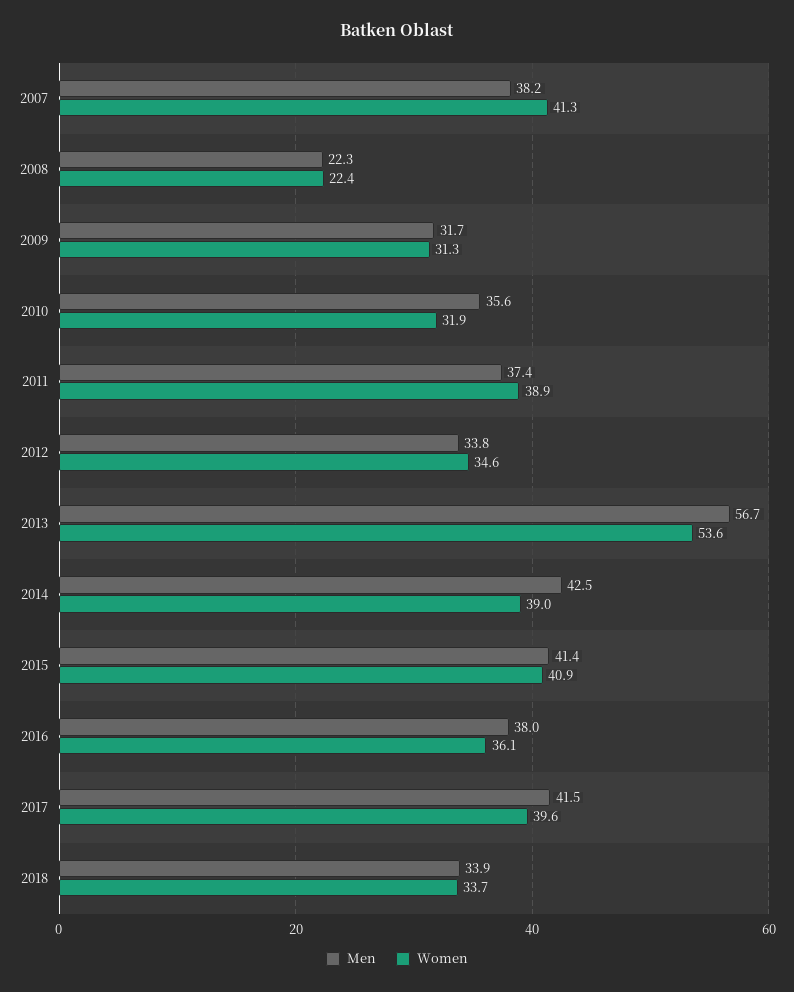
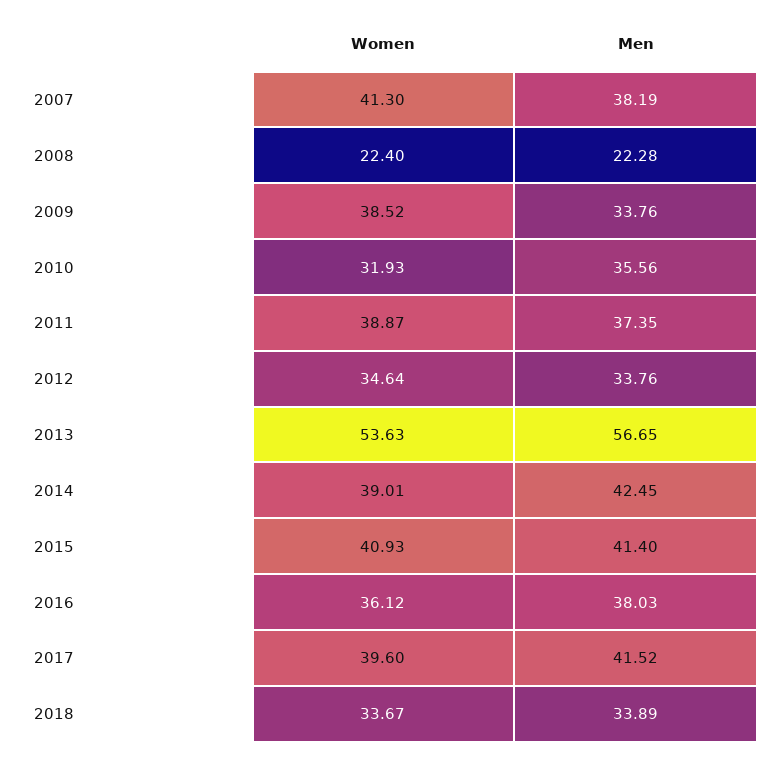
  {
    "Men": {
      "2007": 38.19,
      "2008": 22.28,
-     "2009": 31.7,
+     "2009": 33.76,
      "2010": 35.56,
      "2011": 37.35,
      "2012": 33.76,
      "2013": 56.65,
      "2014": 42.45,
      "2015": 41.4,
      "2016": 38.03,
      "2017": 41.52,
      "2018": 33.89
    },
    "Women": {
      "2007": 41.3,
      "2008": 22.4,
-     "2009": 31.3,
+     "2009": 38.52,
      "2010": 31.93,
      "2011": 38.87,
      "2012": 34.64,
      "2013": 53.63,
      "2014": 39.01,
      "2015": 40.93,
      "2016": 36.12,
      "2017": 39.6,
      "2018": 33.67
    }
  }

